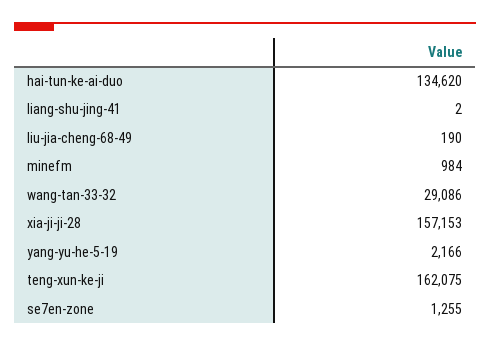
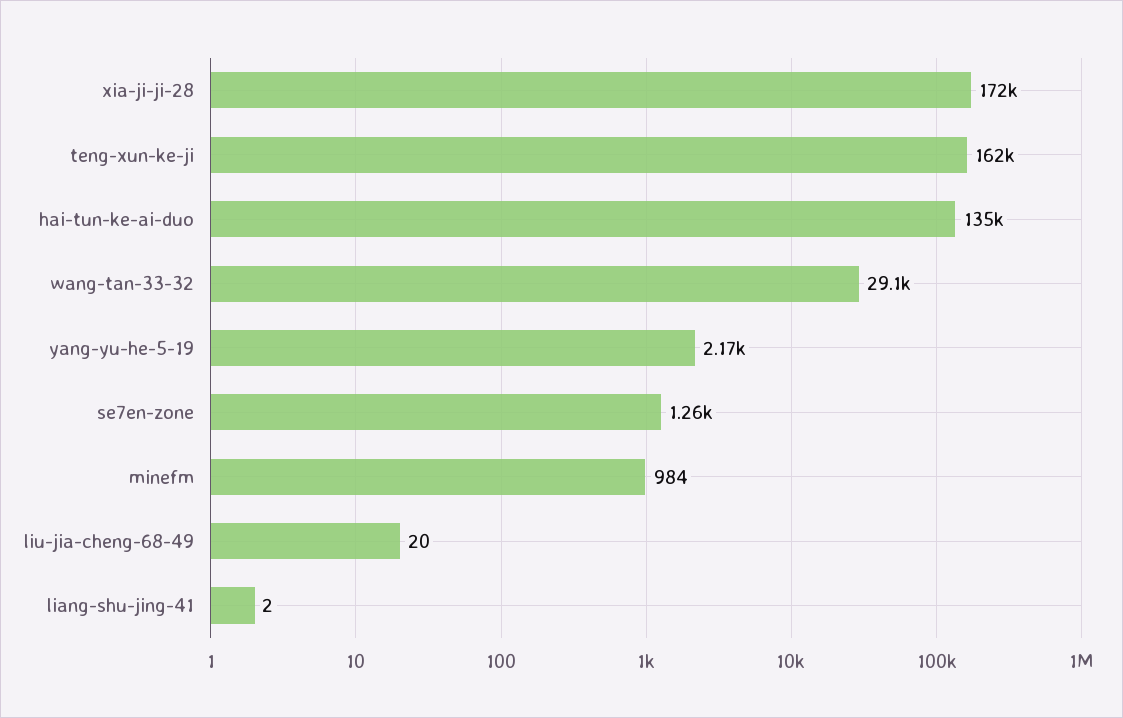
  {
    "hai-tun-ke-ai-duo": 134620,
    "liang-shu-jing-41": 2,
-   "liu-jia-cheng-68-49": 190,
+   "liu-jia-cheng-68-49": 20,
    "minefm": 984,
    "wang-tan-33-32": 29086,
-   "xia-ji-ji-28": 157153,
+   "xia-ji-ji-28": 172000,
    "yang-yu-he-5-19": 2166,
    "teng-xun-ke-ji": 162075,
    "se7en-zone": 1255
  }

